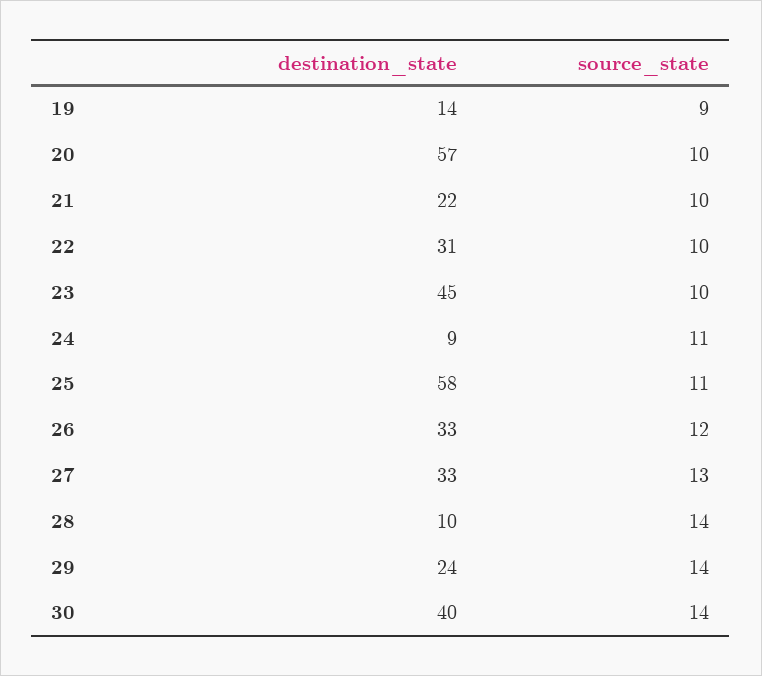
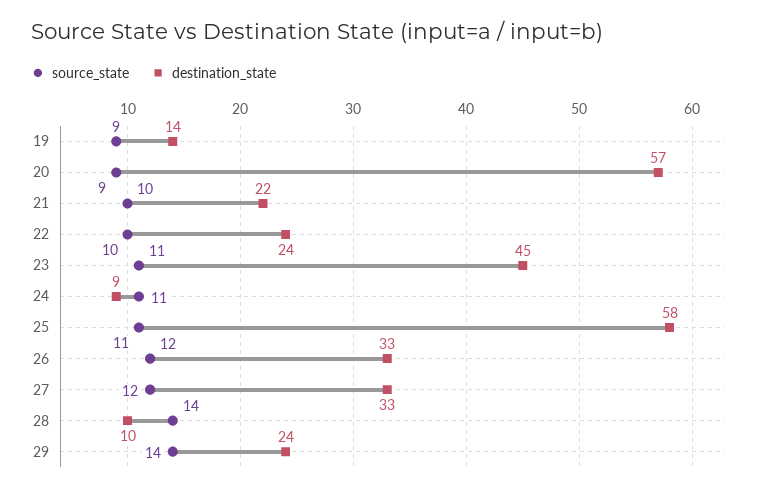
  {
    "destination_state": {
      "19": 14,
      "20": 57,
      "21": 22,
-     "22": 31,
+     "22": 24,
      "23": 45,
      "24": 9,
      "25": 58,
      "26": 33,
      "27": 33,
      "28": 10,
-     "29": 24,
+     "29": 24
-     "30": 40
    },
    "source_state": {
      "19": 9,
-     "20": 10,
+     "20": 9,
      "21": 10,
      "22": 10,
-     "23": 10,
+     "23": 11,
      "24": 11,
      "25": 11,
      "26": 12,
-     "27": 13,
+     "27": 12,
      "28": 14,
-     "29": 14,
+     "29": 14
-     "30": 14
    }
  }

